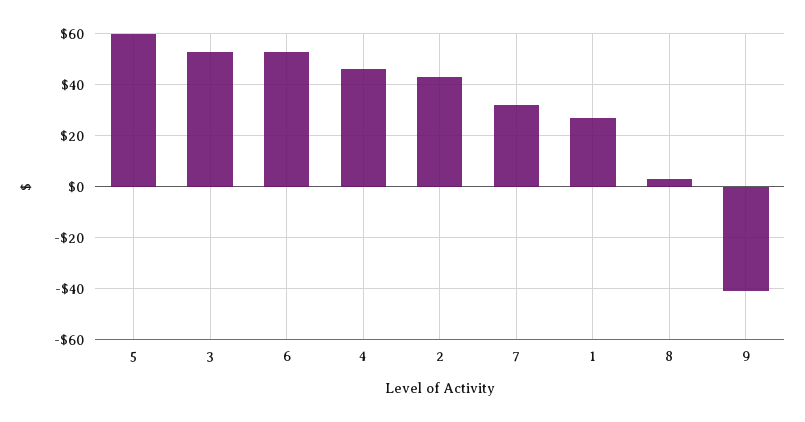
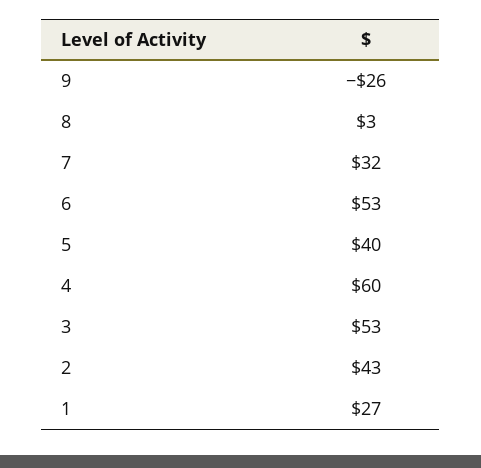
  {
-   "5": 60,
+   "5": 40,
    "3": 53,
    "6": 53,
-   "4": 45,
+   "4": 60,
    "2": 43,
    "7": 32,
    "1": 27,
    "8": 3,
-   "9": -40
+   "9": -26
  }

